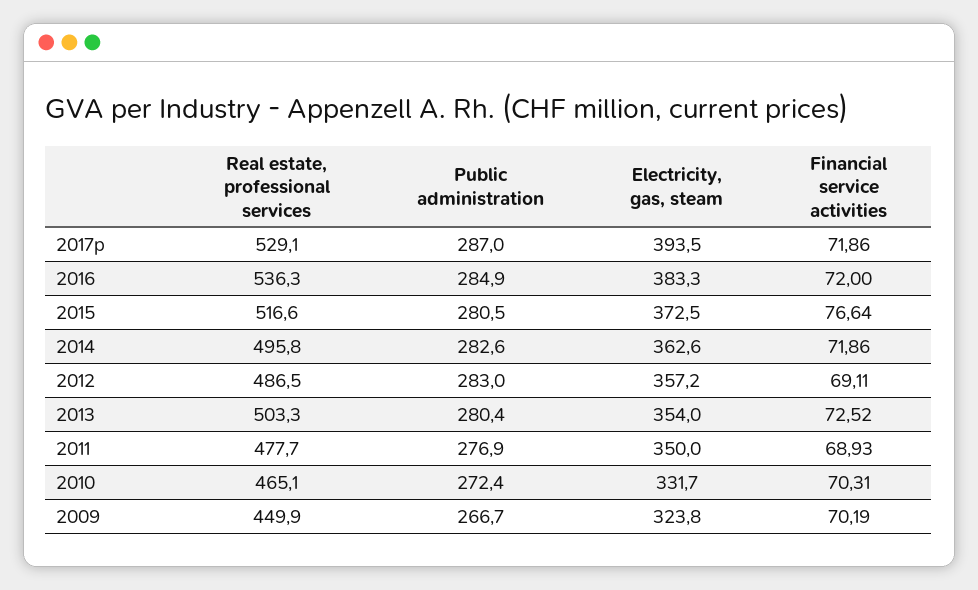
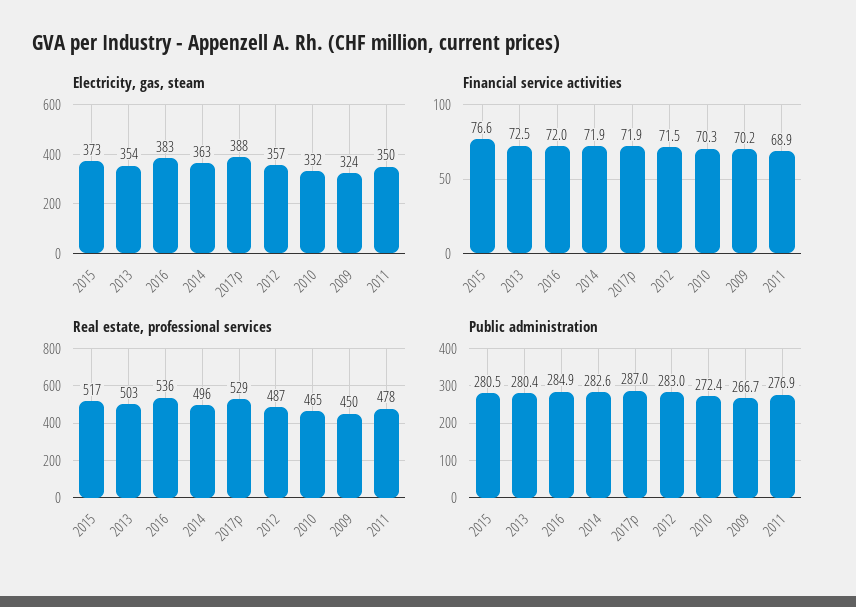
  {
    "Real estate, professional services": {
      "2017p": 529.1,
      "2016": 536.3,
      "2015": 516.6,
      "2014": 495.8,
      "2012": 486.5,
      "2013": 503.3,
      "2011": 477.7,
      "2010": 465.1,
      "2009": 449.9
    },
    "Public administration": {
      "2017p": 287,
      "2016": 284.9,
      "2015": 280.5,
      "2014": 282.6,
      "2012": 283,
      "2013": 280.4,
      "2011": 276.9,
      "2010": 272.4,
      "2009": 266.7
    },
    "Electricity, gas, steam": {
-     "2017p": 393.5,
+     "2017p": 388,
      "2016": 383.3,
      "2015": 372.5,
      "2014": 362.6,
      "2012": 357.2,
      "2013": 354,
      "2011": 350,
      "2010": 331.7,
      "2009": 323.8
    },
    "Financial service activities": {
      "2017p": 71.86,
      "2016": 72,
      "2015": 76.64,
      "2014": 71.86,
-     "2012": 69.11,
+     "2012": 71.5,
      "2013": 72.52,
      "2011": 68.93,
      "2010": 70.31,
      "2009": 70.19
    }
  }

